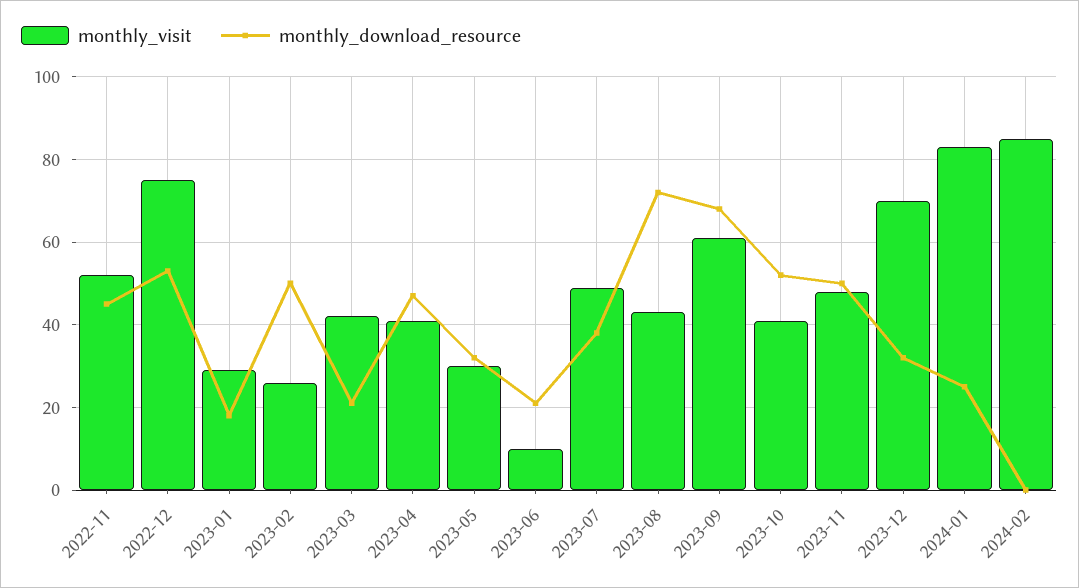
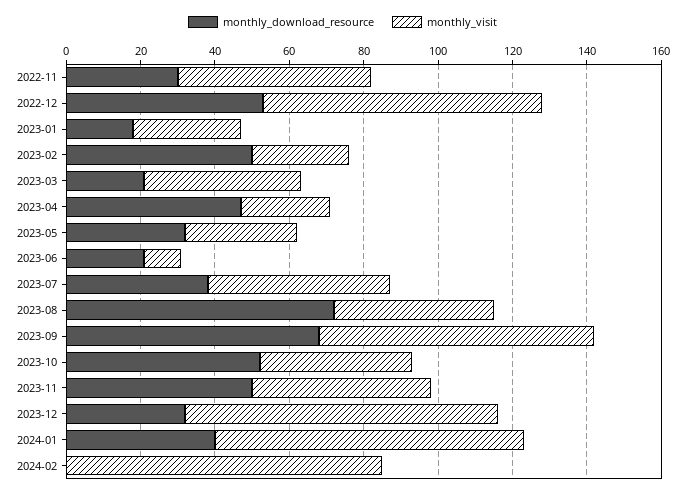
  {
    "monthly_visit": {
      "2022-11": 50,
      "2022-12": 75,
      "2023-01": 30,
      "2023-02": 25,
      "2023-03": 40,
-     "2023-04": 40,
+     "2023-04": 25,
      "2023-05": 30,
      "2023-06": 10,
      "2023-07": 50,
      "2023-08": 45,
-     "2023-09": 60,
+     "2023-09": 75,
      "2023-10": 40,
      "2023-11": 50,
-     "2023-12": 70,
+     "2023-12": 85,
      "2024-01": 85,
      "2024-02": 85
    },
    "monthly_download_resource": {
-     "2022-11": 45,
+     "2022-11": 30,
      "2022-12": 55,
      "2023-01": 20,
      "2023-02": 50,
      "2023-03": 20,
      "2023-04": 45,
      "2023-05": 30,
      "2023-06": 20,
      "2023-07": 40,
      "2023-08": 70,
      "2023-09": 70,
      "2023-10": 50,
      "2023-11": 50,
      "2023-12": 30,
-     "2024-01": 25,
+     "2024-01": 40,
      "2024-02": 0
    }
  }

